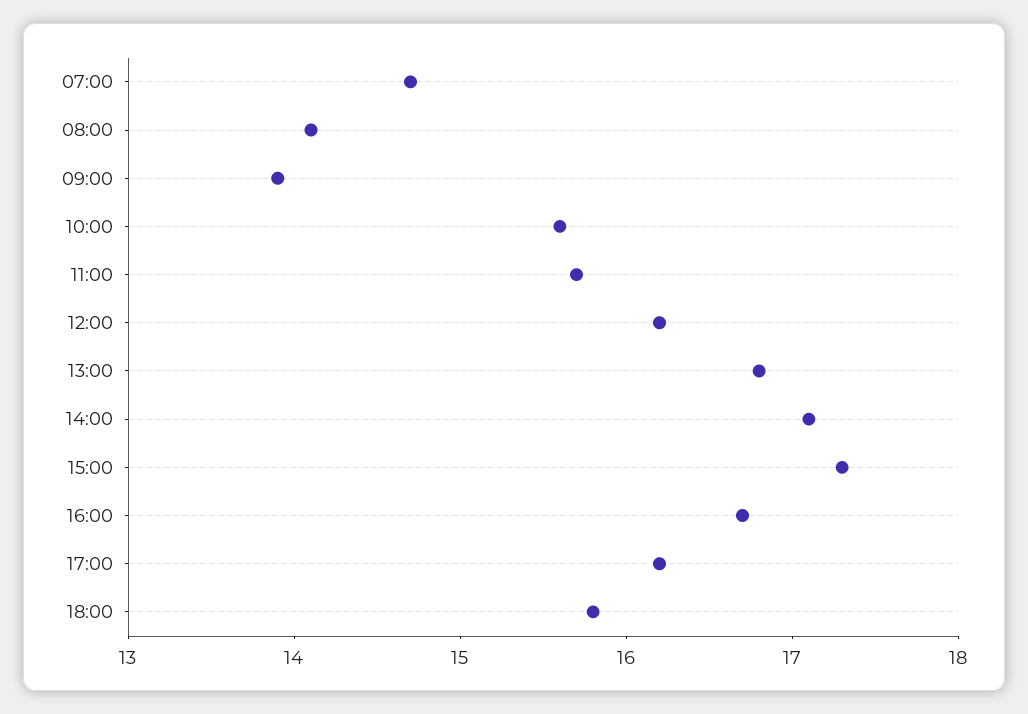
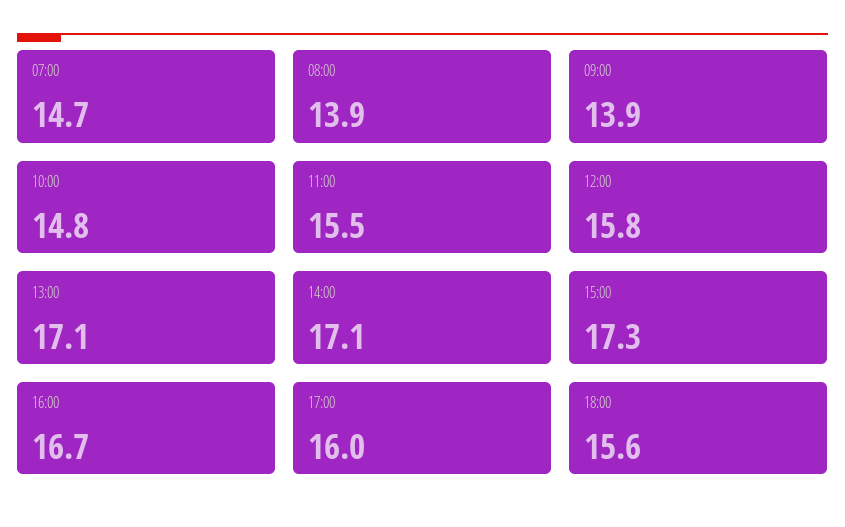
  {
    "07:00": 14.7,
-   "08:00": 14.1,
+   "08:00": 13.9,
    "09:00": 13.9,
-   "10:00": 15.6,
+   "10:00": 14.8,
-   "11:00": 15.7,
+   "11:00": 15.5,
-   "12:00": 16.2,
+   "12:00": 15.8,
-   "13:00": 16.8,
+   "13:00": 17.1,
    "14:00": 17.1,
    "15:00": 17.3,
    "16:00": 16.7,
-   "17:00": 16.2,
+   "17:00": 16,
-   "18:00": 15.8
+   "18:00": 15.6
  }

